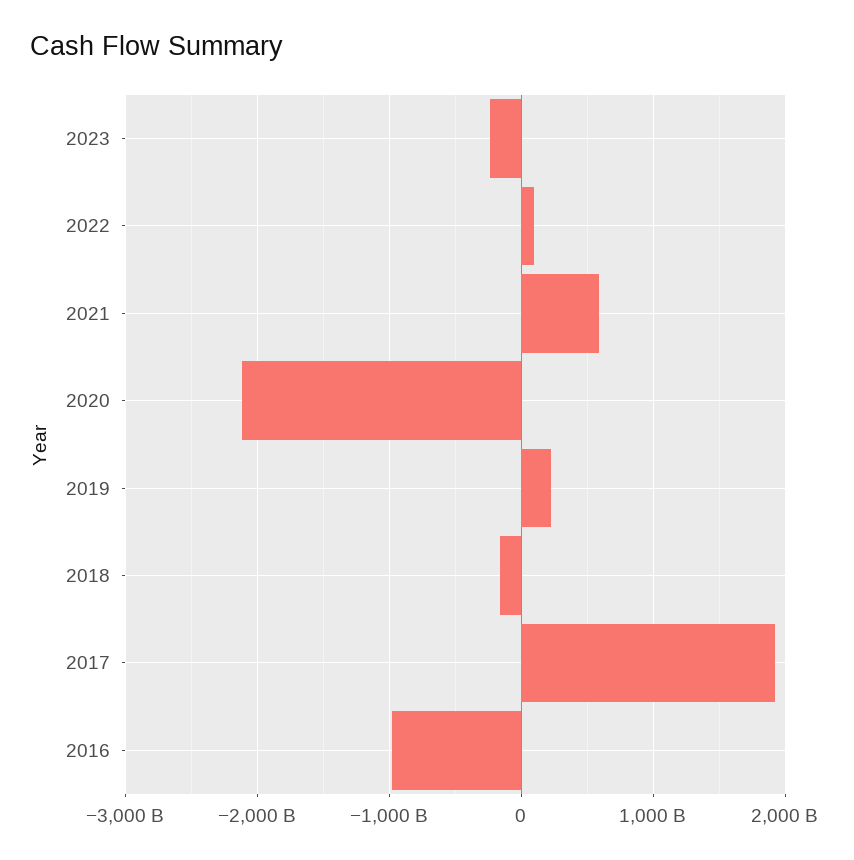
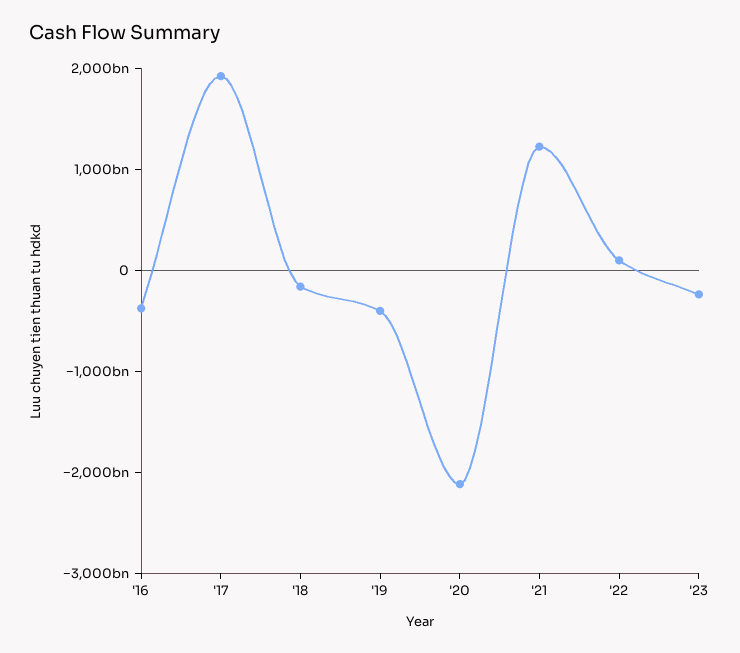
  {
    "2023": -200000000000,
    "2022": 100000000000,
-   "2021": 600000000000,
+   "2021": 1200000000000,
    "2020": -2100000000000,
-   "2019": 200000000000,
+   "2019": -400000000000,
    "2018": -200000000000,
    "2017": 1900000000000,
-   "2016": -1000000000000
+   "2016": -400000000000
  }

